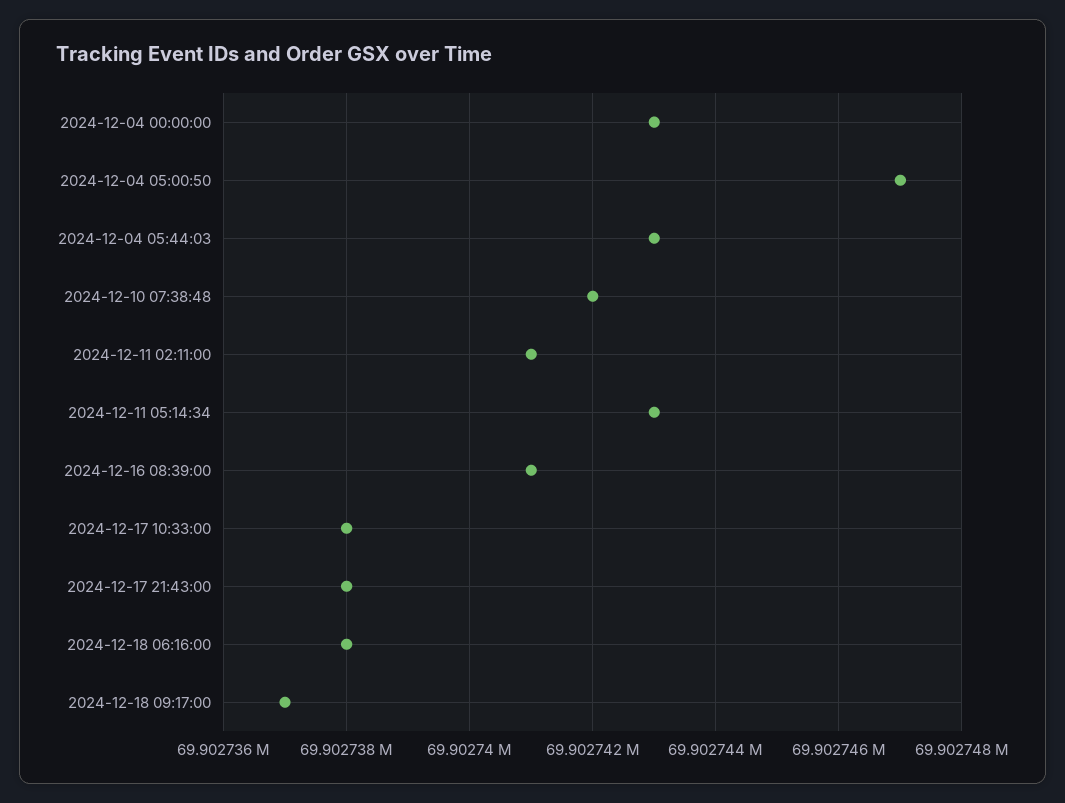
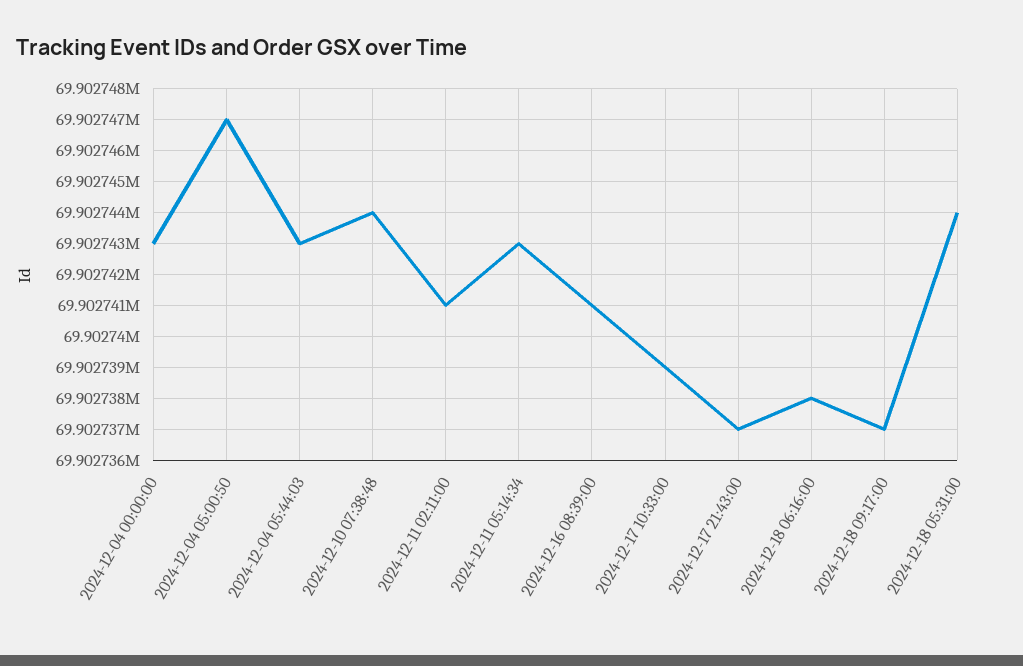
  {
    "2024-12-04 00:00:00": 69902743,
    "2024-12-04 05:00:50": 69902747,
    "2024-12-04 05:44:03": 69902743,
-   "2024-12-10 07:38:48": 69902742,
+   "2024-12-10 07:38:48": 69902744,
    "2024-12-11 02:11:00": 69902741,
    "2024-12-11 05:14:34": 69902743,
    "2024-12-16 08:39:00": 69902741,
-   "2024-12-17 10:33:00": 69902738,
+   "2024-12-17 10:33:00": 69902739,
-   "2024-12-17 21:43:00": 69902738,
+   "2024-12-17 21:43:00": 69902737,
    "2024-12-18 06:16:00": 69902738,
-   "2024-12-18 09:17:00": 69902737
+   "2024-12-18 09:17:00": 69902737,
+   "2024-12-18 05:31:00": 69902744
  }

